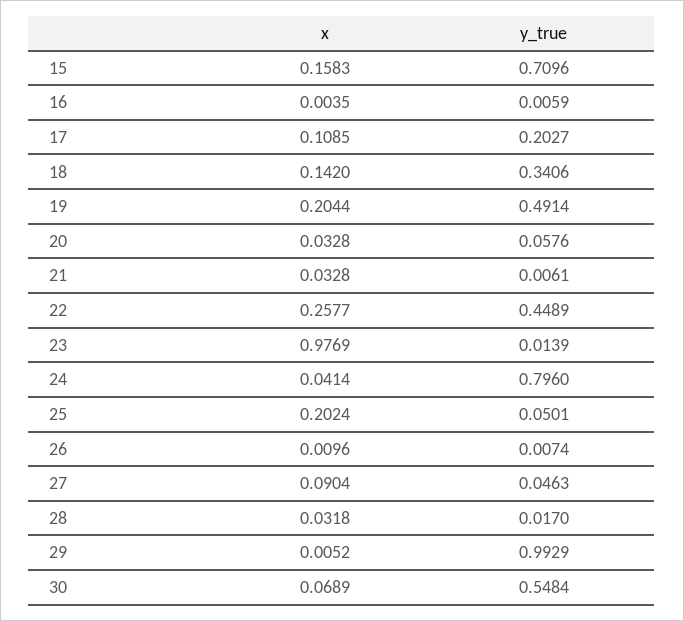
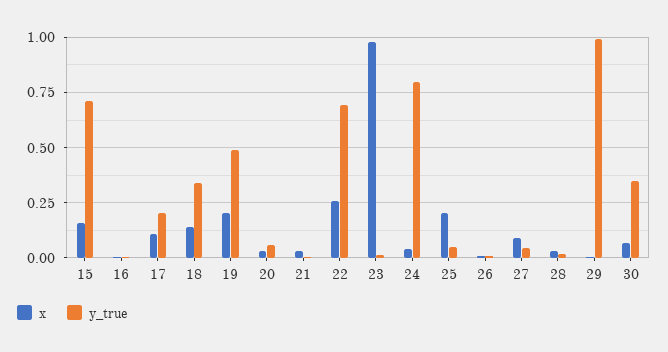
  {
    "x": {
      "15": 0.1583,
      "16": 0.0035,
      "17": 0.1085,
      "18": 0.142,
      "19": 0.2044,
      "20": 0.0328,
      "21": 0.0328,
      "22": 0.2577,
      "23": 0.9769,
      "24": 0.0414,
      "25": 0.2024,
      "26": 0.0096,
      "27": 0.0904,
      "28": 0.0318,
      "29": 0.0052,
      "30": 0.0689
    },
    "y_true": {
      "15": 0.7096,
      "16": 0.0059,
      "17": 0.2027,
      "18": 0.3406,
      "19": 0.4914,
      "20": 0.0576,
      "21": 0.0061,
-     "22": 0.4489,
+     "22": 0.7,
      "23": 0.0139,
      "24": 0.796,
      "25": 0.0501,
      "26": 0.0074,
      "27": 0.0463,
      "28": 0.017,
      "29": 0.9929,
-     "30": 0.5484
+     "30": 0.35
    }
  }

